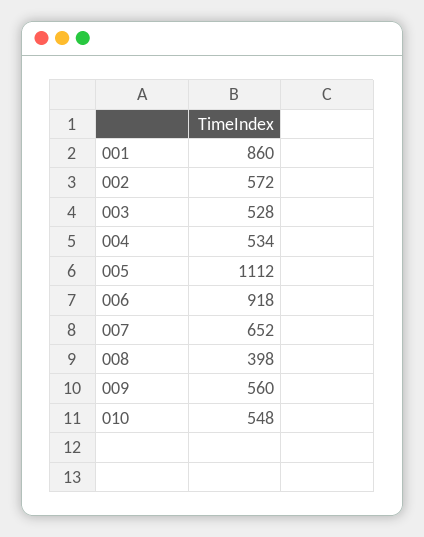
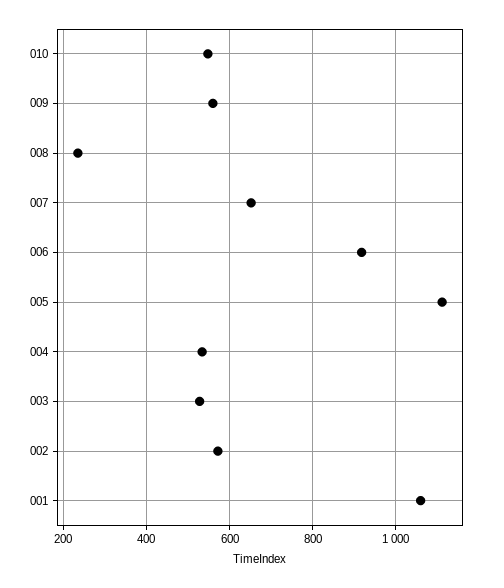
  {
-   "001": 860,
+   "001": 1060,
    "002": 572,
    "003": 528,
    "004": 534,
    "005": 1112,
    "006": 918,
    "007": 652,
-   "008": 398,
+   "008": 240,
    "009": 560,
    "010": 548
  }

